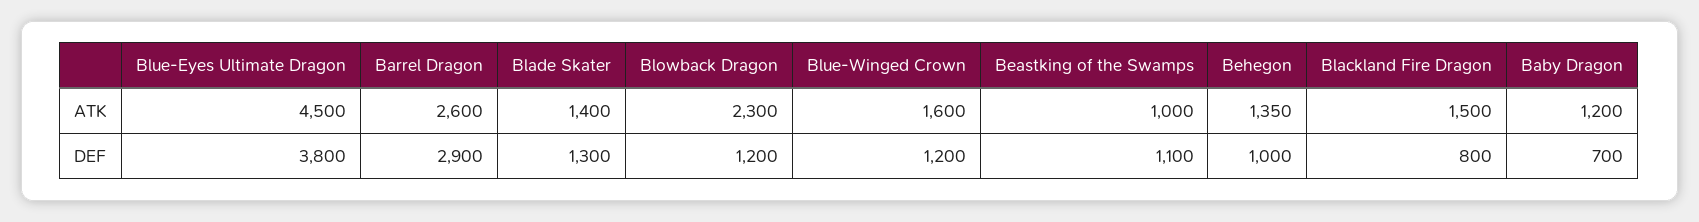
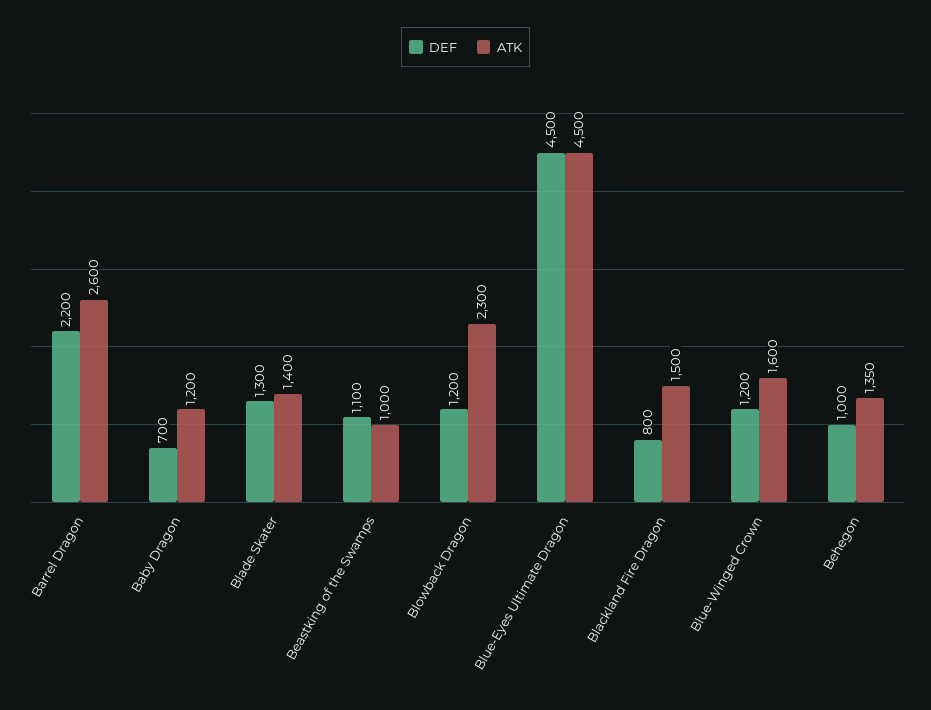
  {
    "ATK": {
      "Blue-Eyes Ultimate Dragon": 4500,
      "Barrel Dragon": 2600,
      "Blade Skater": 1400,
      "Blowback Dragon": 2300,
      "Blue-Winged Crown": 1600,
      "Beastking of the Swamps": 1000,
      "Behegon": 1350,
      "Blackland Fire Dragon": 1500,
      "Baby Dragon": 1200
    },
    "DEF": {
-     "Blue-Eyes Ultimate Dragon": 3800,
+     "Blue-Eyes Ultimate Dragon": 4500,
-     "Barrel Dragon": 2900,
+     "Barrel Dragon": 2200,
      "Blade Skater": 1300,
      "Blowback Dragon": 1200,
      "Blue-Winged Crown": 1200,
      "Beastking of the Swamps": 1100,
      "Behegon": 1000,
      "Blackland Fire Dragon": 800,
      "Baby Dragon": 700
    }
  }

